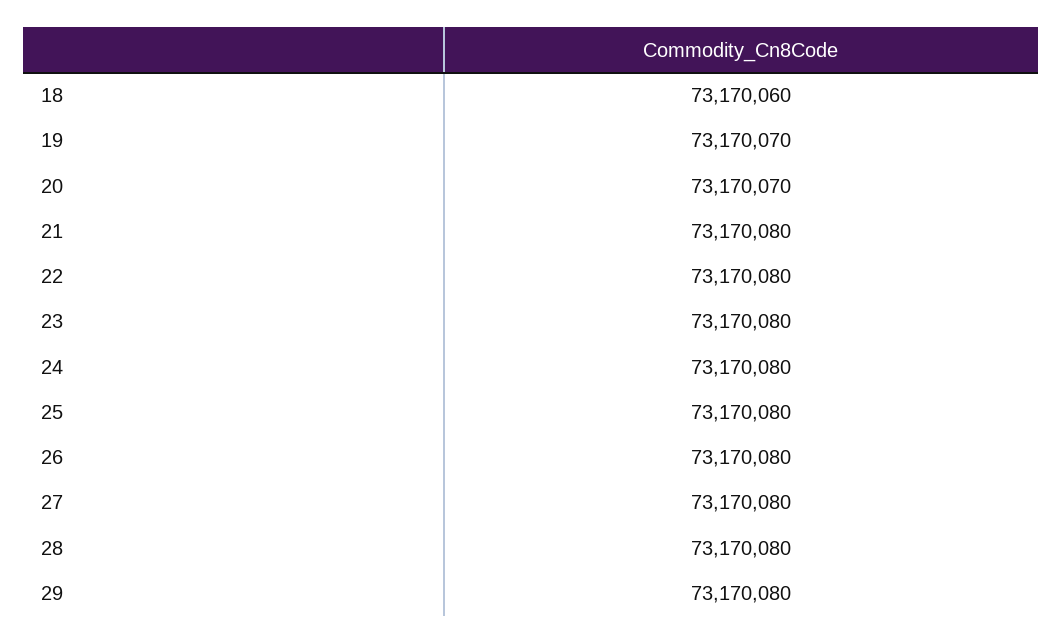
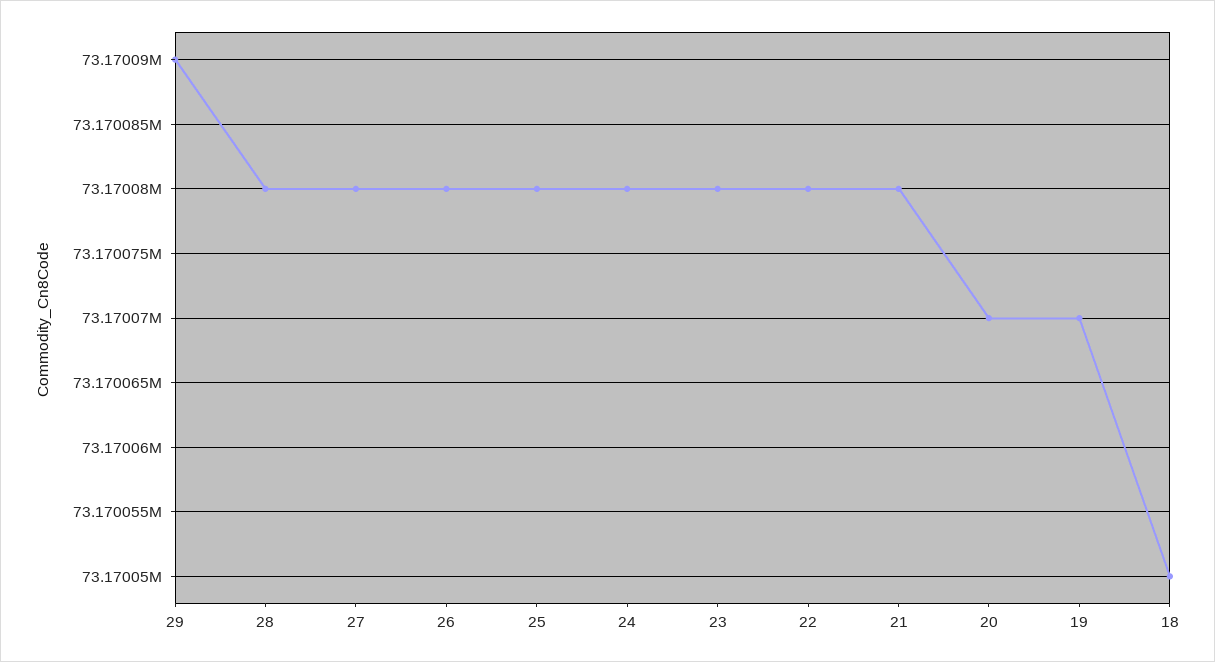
  {
-   "18": 73170060,
+   "18": 73170050,
    "19": 73170070,
    "20": 73170070,
    "21": 73170080,
    "22": 73170080,
    "23": 73170080,
    "24": 73170080,
    "25": 73170080,
    "26": 73170080,
    "27": 73170080,
    "28": 73170080,
-   "29": 73170080
+   "29": 73170090
  }

